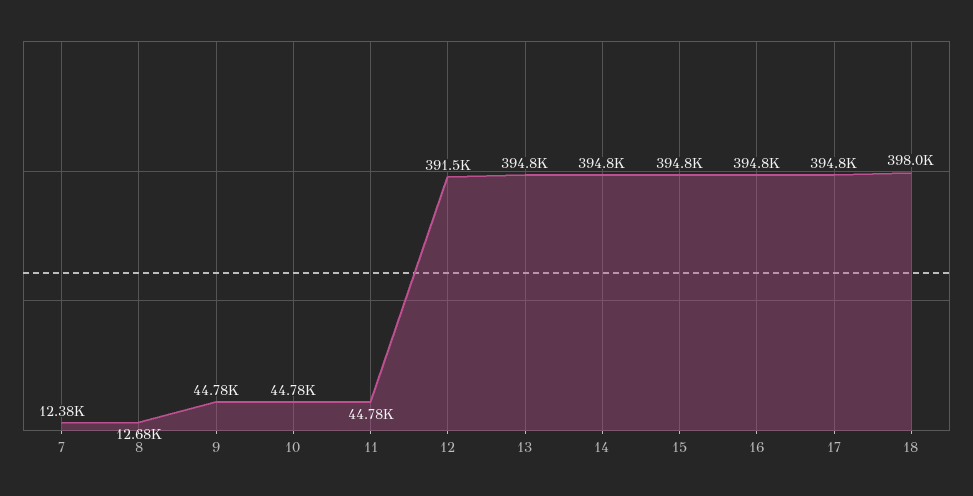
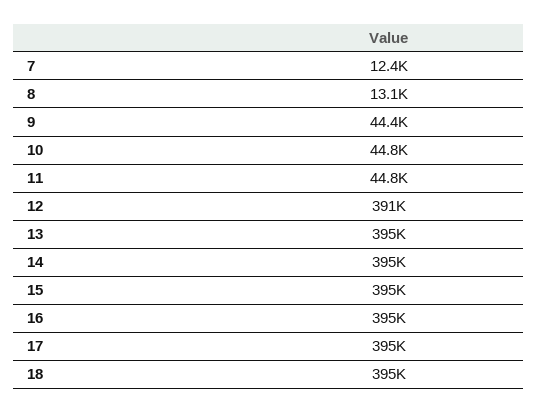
  {
    "7": 12380,
-   "8": 12680,
+   "8": 13100,
-   "9": 44780,
+   "9": 44400,
    "10": 44780,
    "11": 44780,
    "12": 391500,
    "13": 394800,
    "14": 394800,
    "15": 394800,
    "16": 394800,
    "17": 394800,
-   "18": 398000
+   "18": 395000
  }

